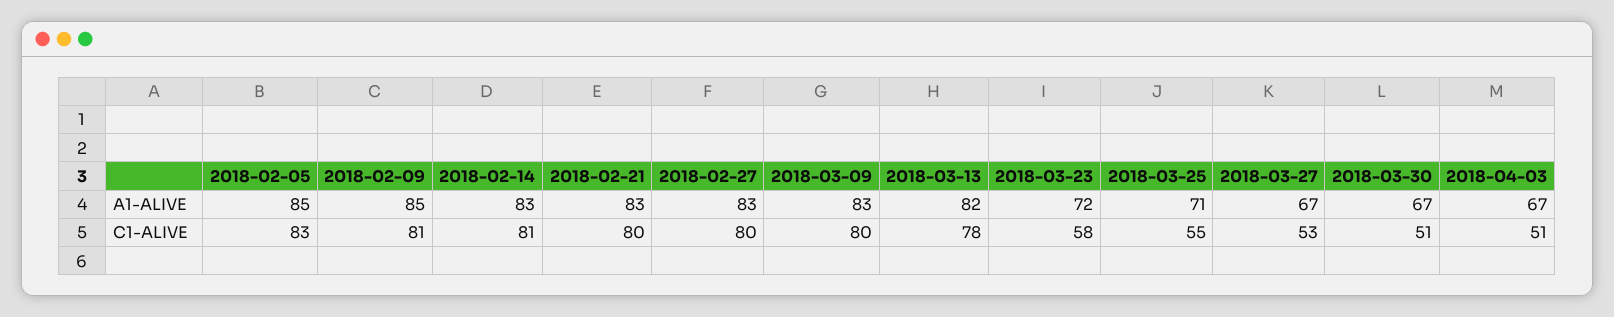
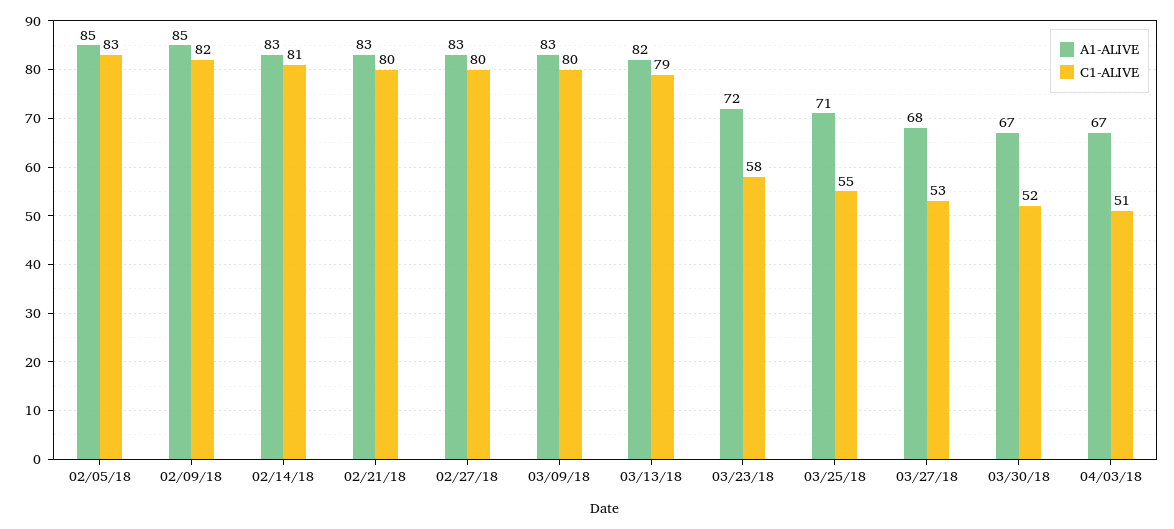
  {
    "A1-ALIVE": {
      "2018-02-05": 85,
      "2018-02-09": 85,
      "2018-02-14": 83,
      "2018-02-21": 83,
      "2018-02-27": 83,
      "2018-03-09": 83,
      "2018-03-13": 82,
      "2018-03-23": 72,
      "2018-03-25": 71,
-     "2018-03-27": 67,
+     "2018-03-27": 68,
      "2018-03-30": 67,
      "2018-04-03": 67
    },
    "C1-ALIVE": {
      "2018-02-05": 83,
-     "2018-02-09": 81,
+     "2018-02-09": 82,
      "2018-02-14": 81,
      "2018-02-21": 80,
      "2018-02-27": 80,
      "2018-03-09": 80,
-     "2018-03-13": 78,
+     "2018-03-13": 79,
      "2018-03-23": 58,
      "2018-03-25": 55,
      "2018-03-27": 53,
-     "2018-03-30": 51,
+     "2018-03-30": 52,
      "2018-04-03": 51
    }
  }

